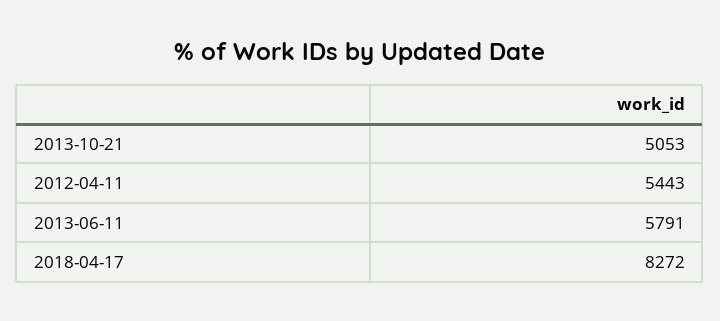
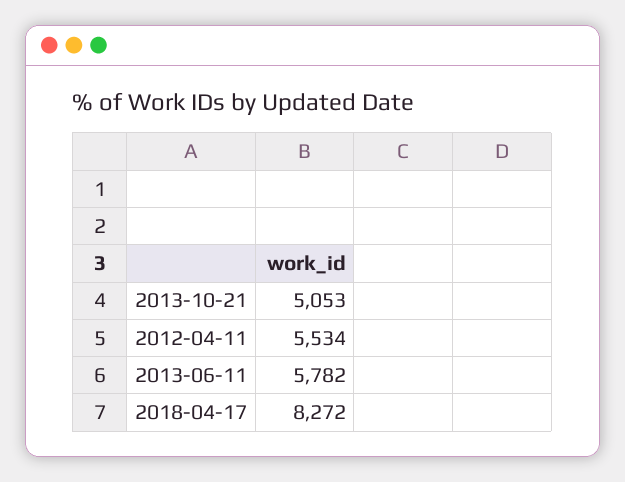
  {
    "2013-10-21": 5053,
-   "2012-04-11": 5443,
+   "2012-04-11": 5534,
-   "2013-06-11": 5791,
+   "2013-06-11": 5782,
    "2018-04-17": 8272
  }

